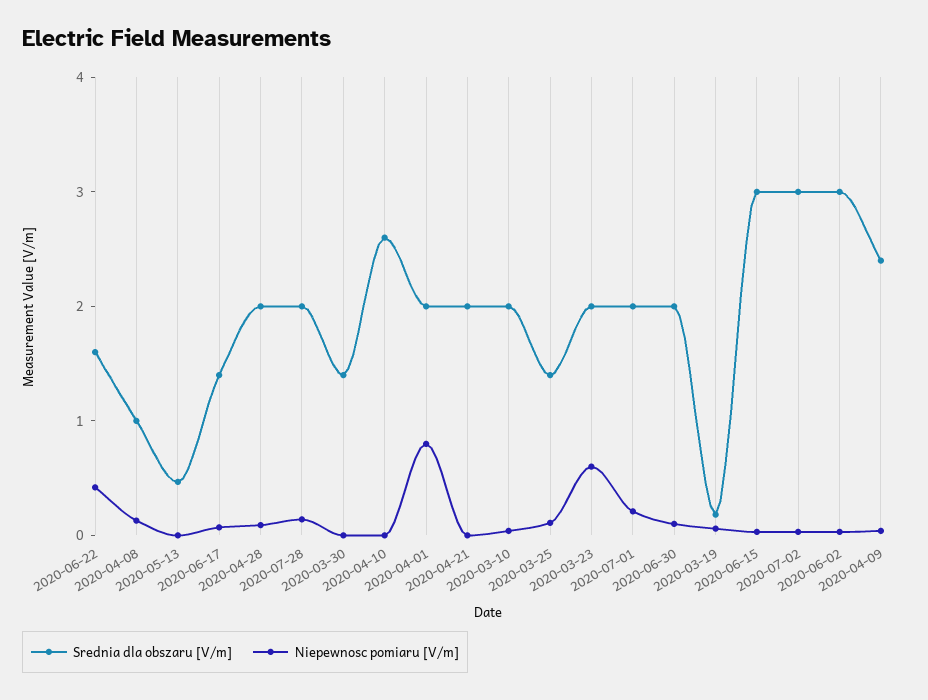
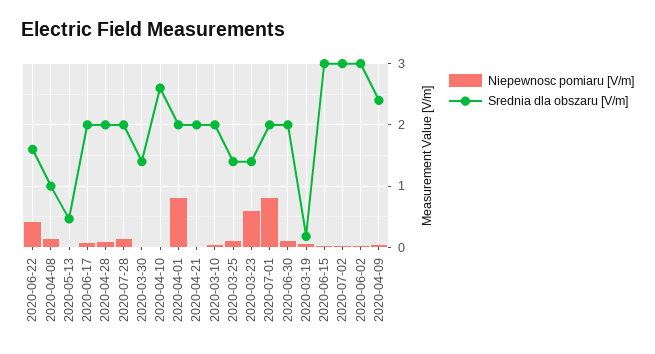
  {
    "Srednia dla obszaru [V/m]": {
      "2020-06-22": 1.6,
      "2020-04-08": 1,
      "2020-05-13": 0.5,
-     "2020-06-17": 1.4,
+     "2020-06-17": 2,
      "2020-04-28": 2,
      "2020-07-28": 2,
      "2020-03-30": 1.4,
      "2020-04-10": 2.6,
      "2020-04-01": 2,
      "2020-04-21": 2,
      "2020-03-10": 2,
      "2020-03-25": 1.4,
-     "2020-03-23": 2,
+     "2020-03-23": 1.4,
      "2020-07-01": 2,
      "2020-06-30": 2,
      "2020-03-19": 0.2,
      "2020-06-15": 3,
      "2020-07-02": 3,
      "2020-06-02": 3,
      "2020-04-09": 2.4
    },
    "Niepewnosc pomiaru [V/m]": {
      "2020-06-22": 0.4,
      "2020-04-08": 0.1,
      "2020-05-13": 0,
      "2020-06-17": 0.1,
      "2020-04-28": 0.1,
      "2020-07-28": 0.1,
      "2020-03-30": 0,
      "2020-04-10": 0,
      "2020-04-01": 0.8,
      "2020-04-21": 0,
      "2020-03-10": 0,
      "2020-03-25": 0.1,
      "2020-03-23": 0.6,
-     "2020-07-01": 0.2,
+     "2020-07-01": 0.8,
      "2020-06-30": 0.1,
      "2020-03-19": 0.1,
      "2020-06-15": 0,
      "2020-07-02": 0,
      "2020-06-02": 0,
      "2020-04-09": 0
    }
  }

